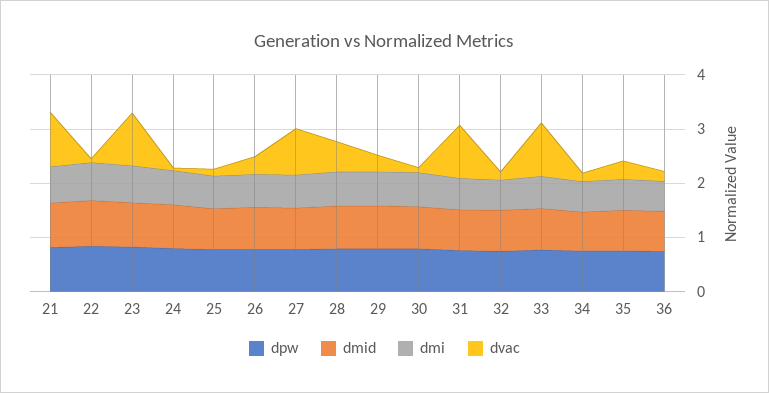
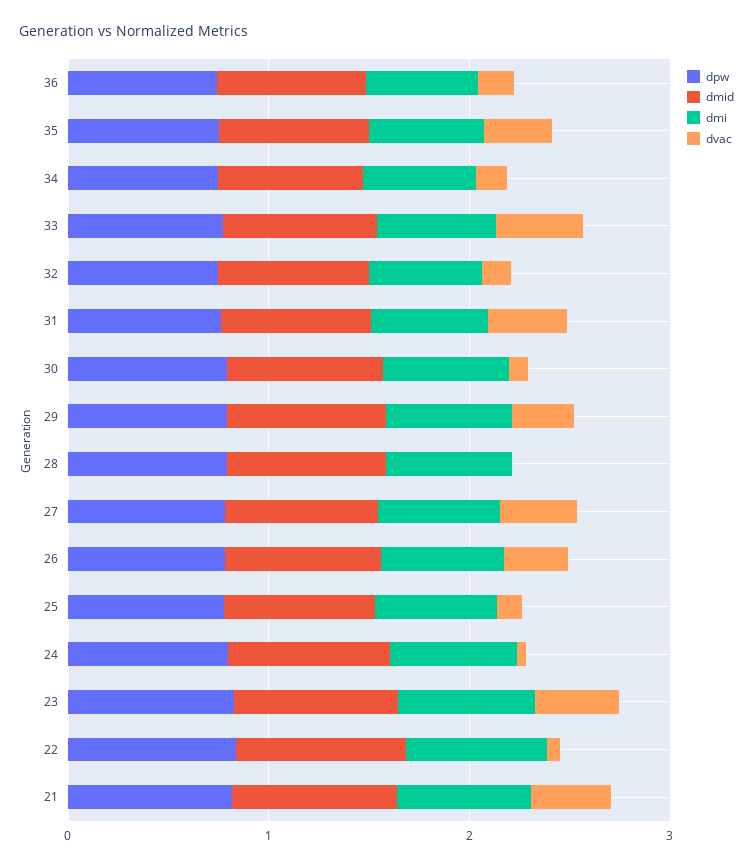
  {
    "dpw": {
      "21": 0.8,
      "22": 0.8,
      "23": 0.8,
      "24": 0.8,
      "25": 0.8,
      "26": 0.8,
      "27": 0.8,
      "28": 0.8,
      "29": 0.8,
      "30": 0.8,
      "31": 0.8,
      "32": 0.8,
      "33": 0.8,
      "34": 0.8,
      "35": 0.8,
      "36": 0.8
    },
    "dmid": {
      "21": 0.8,
      "22": 0.8,
      "23": 0.8,
      "24": 0.8,
      "25": 0.8,
      "26": 0.8,
      "27": 0.8,
      "28": 0.8,
      "29": 0.8,
      "30": 0.8,
      "31": 0.8,
      "32": 0.8,
      "33": 0.8,
      "34": 0.8,
      "35": 0.8,
      "36": 0.8
    },
    "dmi": {
      "21": 0.6,
      "22": 0.8,
      "23": 0.6,
      "24": 0.6,
      "25": 0.6,
      "26": 0.6,
      "27": 0.6,
      "28": 0.6,
      "29": 0.6,
      "30": 0.6,
      "31": 0.6,
      "32": 0.6,
      "33": 0.6,
      "34": 0.6,
      "35": 0.6,
      "36": 0.6
    },
    "dvac": {
-     "21": 1,
+     "21": 0.4,
      "22": 0,
-     "23": 1,
+     "23": 0.4,
      "24": 0,
      "25": 0.2,
      "26": 0.4,
-     "27": 0.8,
+     "27": 0.4,
-     "28": 0.6,
+     "28": 0,
      "29": 0.4,
      "30": 0,
-     "31": 1,
+     "31": 0.4,
      "32": 0.2,
-     "33": 1,
+     "33": 0.4,
      "34": 0.2,
      "35": 0.4,
      "36": 0.2
    }
  }

